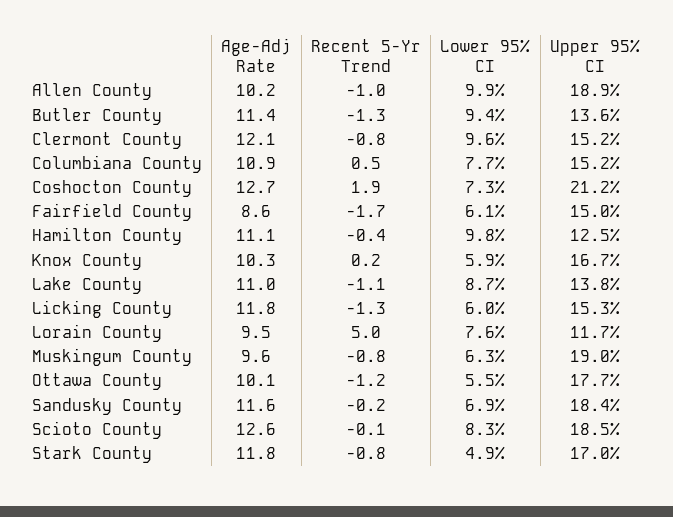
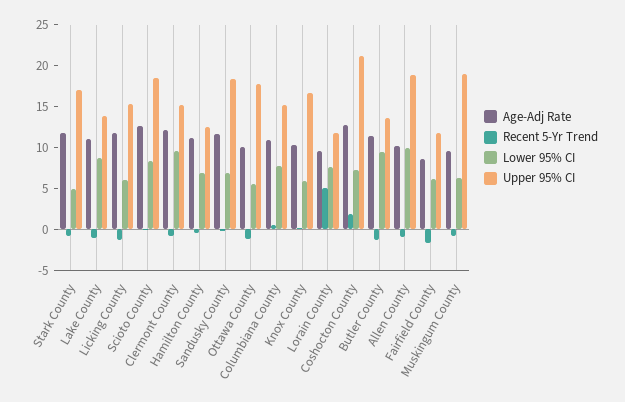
  {
    "Age-Adj Rate": {
      "Allen County": 10.2,
      "Butler County": 11.4,
      "Clermont County": 12.1,
      "Columbiana County": 10.9,
      "Coshocton County": 12.7,
      "Fairfield County": 8.6,
      "Hamilton County": 11.1,
      "Knox County": 10.3,
      "Lake County": 11,
      "Licking County": 11.8,
      "Lorain County": 9.5,
      "Muskingum County": 9.6,
      "Ottawa County": 10.1,
      "Sandusky County": 11.6,
      "Scioto County": 12.6,
      "Stark County": 11.8
    },
    "Recent 5-Yr Trend": {
      "Allen County": -1,
      "Butler County": -1.3,
      "Clermont County": -0.8,
      "Columbiana County": 0.5,
      "Coshocton County": 1.9,
      "Fairfield County": -1.7,
      "Hamilton County": -0.4,
      "Knox County": 0.2,
      "Lake County": -1.1,
      "Licking County": -1.3,
      "Lorain County": 5,
      "Muskingum County": -0.8,
      "Ottawa County": -1.2,
      "Sandusky County": -0.2,
      "Scioto County": -0.1,
      "Stark County": -0.8
    },
    "Lower 95% CI": {
      "Allen County": 9.9,
      "Butler County": 9.4,
      "Clermont County": 9.6,
      "Columbiana County": 7.7,
      "Coshocton County": 7.3,
      "Fairfield County": 6.1,
-     "Hamilton County": 9.8,
+     "Hamilton County": 7,
      "Knox County": 5.9,
      "Lake County": 8.7,
      "Licking County": 6,
      "Lorain County": 7.6,
      "Muskingum County": 6.3,
      "Ottawa County": 5.5,
      "Sandusky County": 6.9,
      "Scioto County": 8.3,
      "Stark County": 4.9
    },
    "Upper 95% CI": {
      "Allen County": 18.9,
      "Butler County": 13.6,
      "Clermont County": 15.2,
      "Columbiana County": 15.2,
      "Coshocton County": 21.2,
-     "Fairfield County": 15,
+     "Fairfield County": 12,
      "Hamilton County": 12.5,
      "Knox County": 16.7,
      "Lake County": 13.8,
      "Licking County": 15.3,
      "Lorain County": 11.7,
      "Muskingum County": 19,
      "Ottawa County": 17.7,
      "Sandusky County": 18.4,
      "Scioto County": 18.5,
      "Stark County": 17
    }
  }

